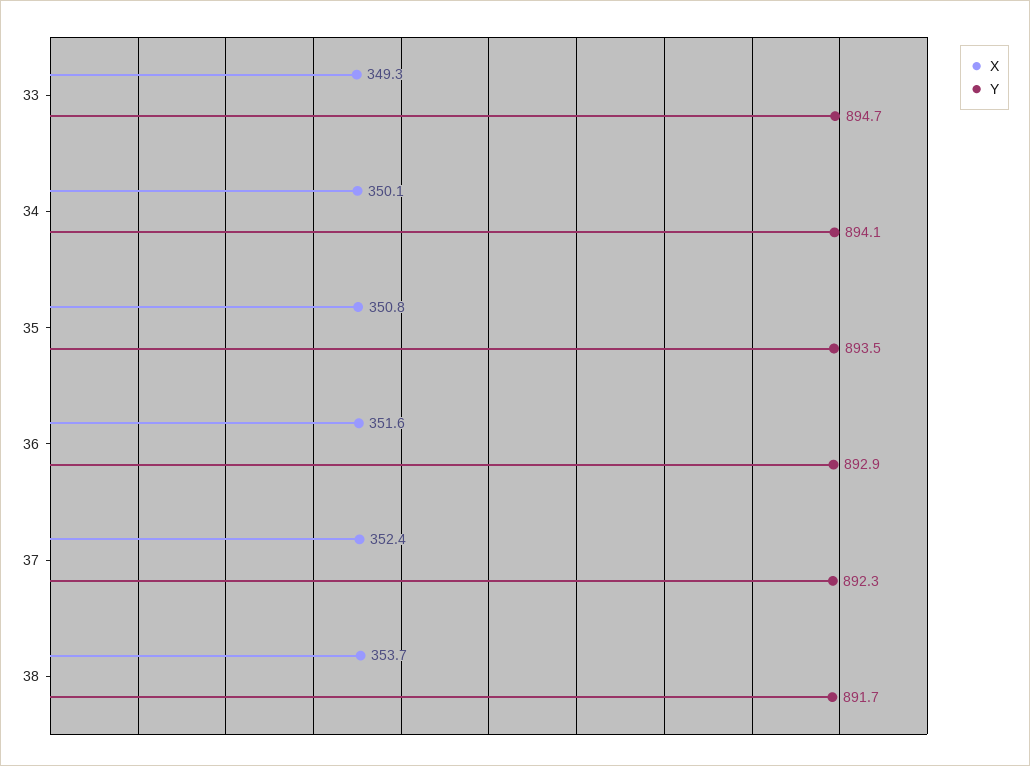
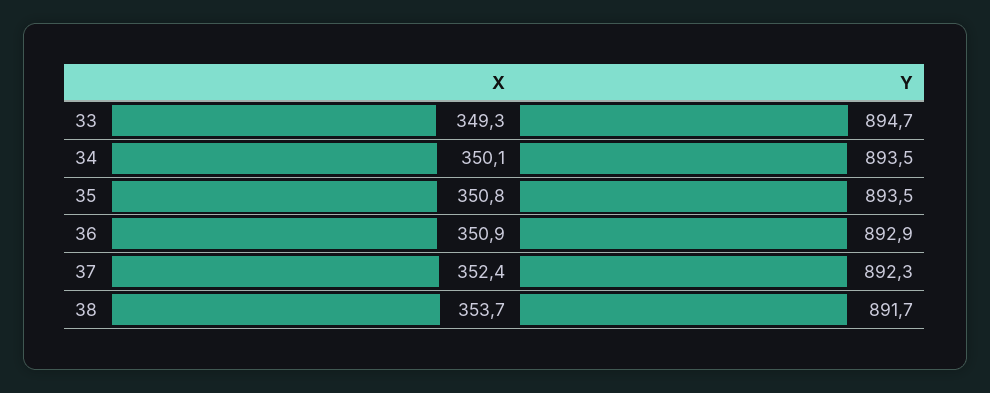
  {
    "X": {
      "33": 349.3,
      "34": 350.1,
      "35": 350.8,
-     "36": 351.6,
+     "36": 350.9,
      "37": 352.4,
      "38": 353.7
    },
    "Y": {
      "33": 894.7,
-     "34": 894.1,
+     "34": 893.5,
      "35": 893.5,
      "36": 892.9,
      "37": 892.3,
      "38": 891.7
    }
  }

